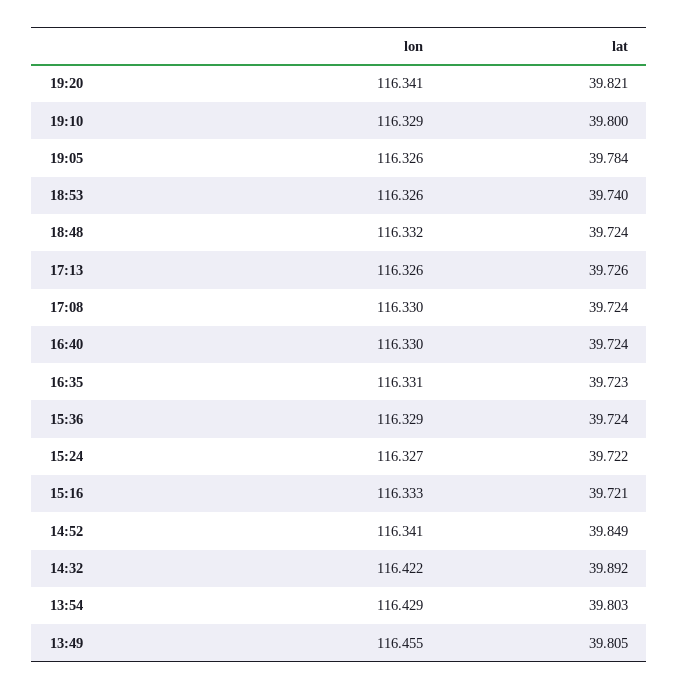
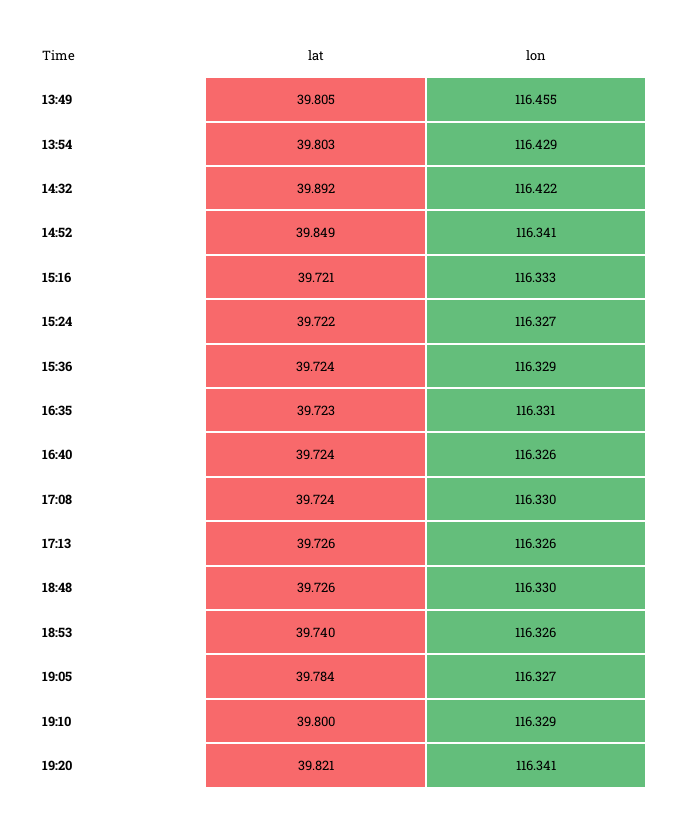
  {
    "lon": {
      "19:20": 116.341,
      "19:10": 116.329,
-     "19:05": 116.326,
+     "19:05": 116.327,
      "18:53": 116.326,
-     "18:48": 116.332,
+     "18:48": 116.33,
      "17:13": 116.326,
      "17:08": 116.33,
-     "16:40": 116.33,
+     "16:40": 116.326,
      "16:35": 116.331,
      "15:36": 116.329,
      "15:24": 116.327,
      "15:16": 116.333,
      "14:52": 116.341,
      "14:32": 116.422,
      "13:54": 116.429,
      "13:49": 116.455
    },
    "lat": {
      "19:20": 39.821,
      "19:10": 39.8,
      "19:05": 39.784,
      "18:53": 39.74,
-     "18:48": 39.724,
+     "18:48": 39.726,
      "17:13": 39.726,
      "17:08": 39.724,
      "16:40": 39.724,
      "16:35": 39.723,
      "15:36": 39.724,
      "15:24": 39.722,
      "15:16": 39.721,
      "14:52": 39.849,
      "14:32": 39.892,
      "13:54": 39.803,
      "13:49": 39.805
    }
  }

